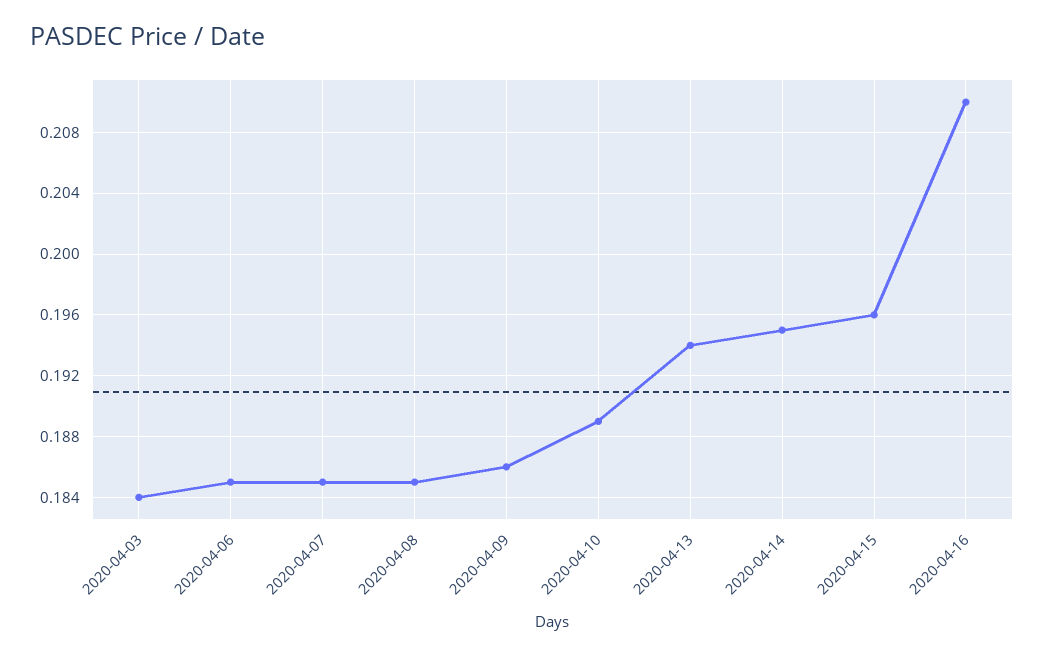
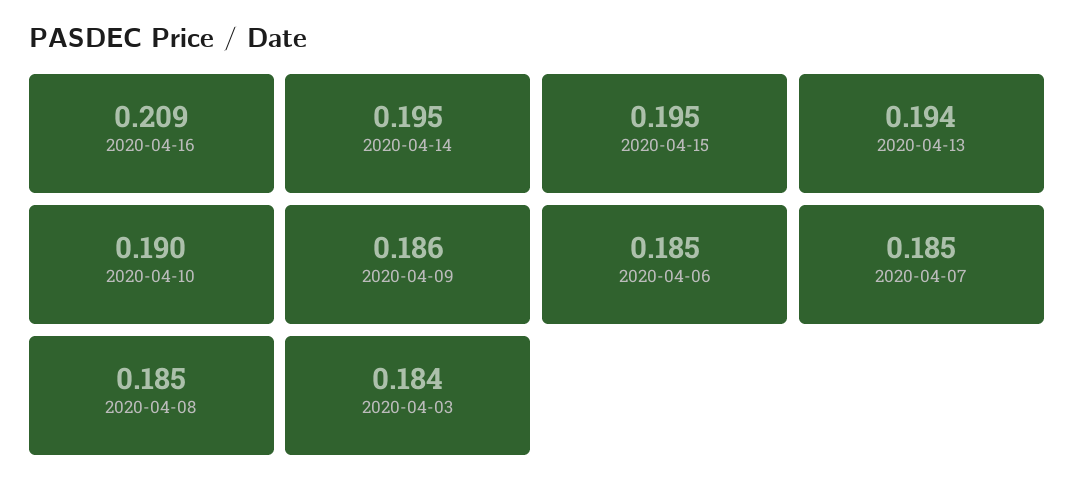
  {
    "2020-04-03": 0.184,
    "2020-04-06": 0.185,
    "2020-04-07": 0.185,
    "2020-04-08": 0.185,
    "2020-04-09": 0.186,
-   "2020-04-10": 0.189,
+   "2020-04-10": 0.19,
    "2020-04-13": 0.194,
    "2020-04-14": 0.195,
-   "2020-04-15": 0.196,
+   "2020-04-15": 0.195,
-   "2020-04-16": 0.21
+   "2020-04-16": 0.209
  }

